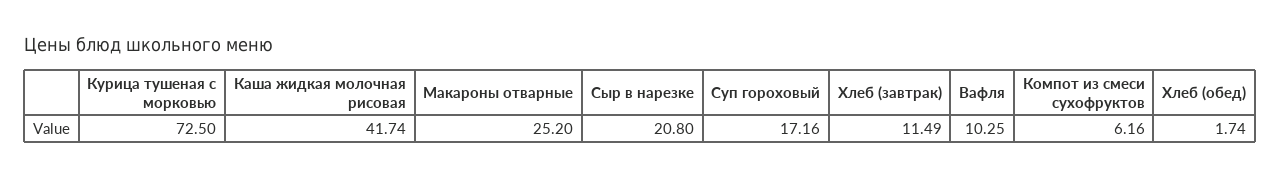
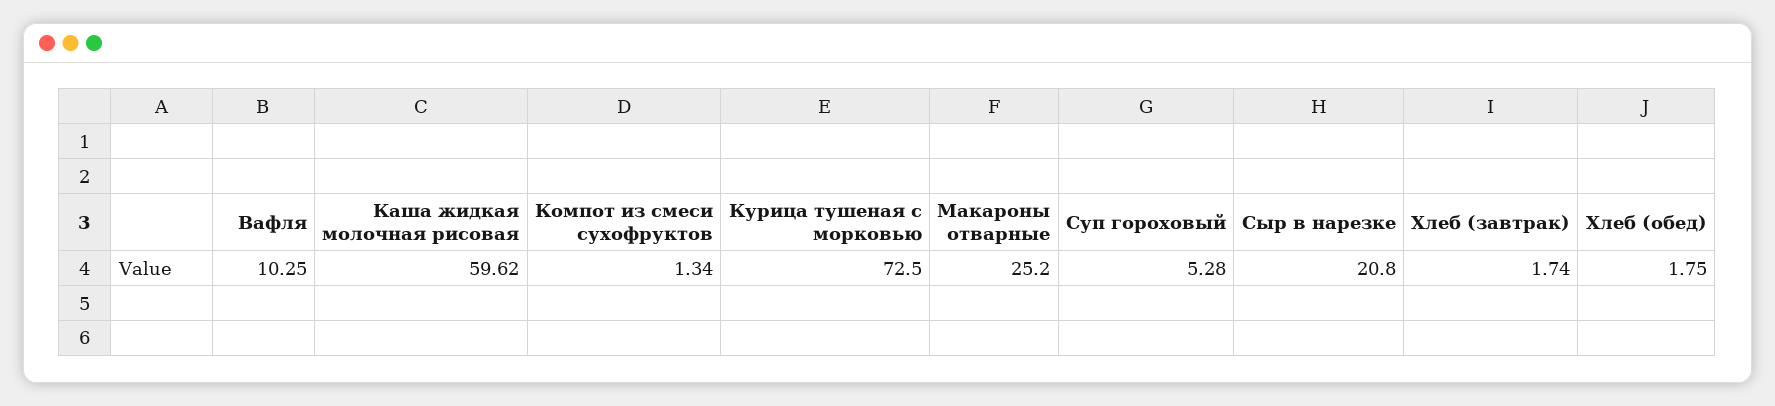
  {
    "Курица тушеная с морковью": 72.5,
-   "Каша жидкая молочная рисовая": 41.74,
+   "Каша жидкая молочная рисовая": 59.62,
    "Макароны отварные": 25.2,
    "Сыр в нарезке": 20.8,
-   "Суп гороховый": 17.16,
+   "Суп гороховый": 5.28,
-   "Хлеб (завтрак)": 11.49,
+   "Хлеб (завтрак)": 1.74,
    "Вафля": 10.25,
-   "Компот из смеси сухофруктов": 6.16,
+   "Компот из смеси сухофруктов": 1.34,
-   "Хлеб (обед)": 1.74
+   "Хлеб (обед)": 1.75
  }

